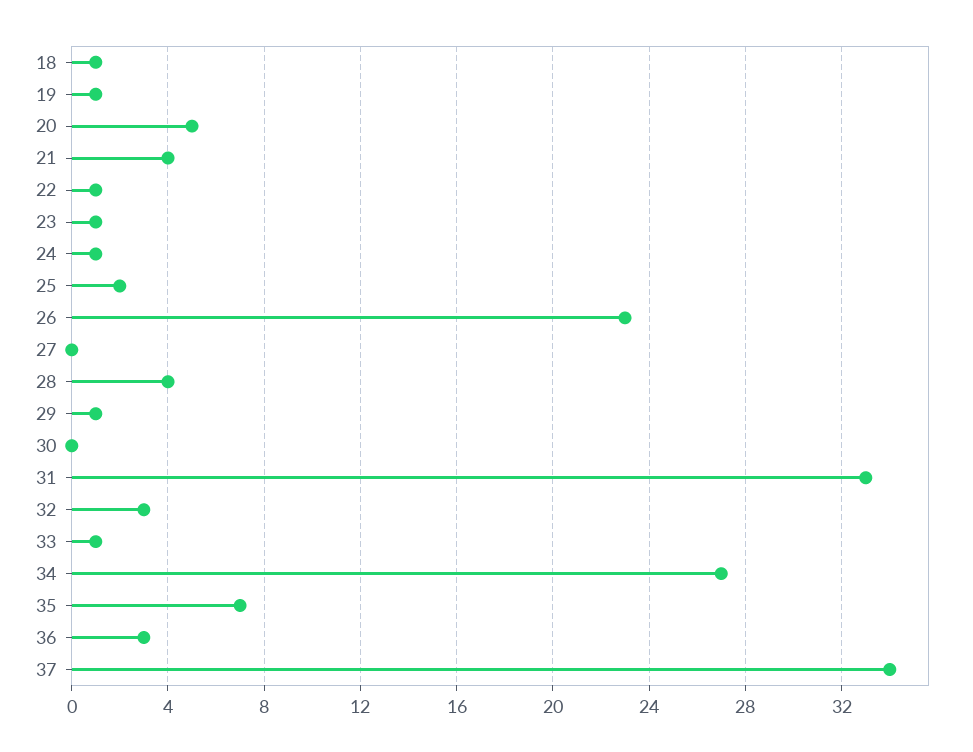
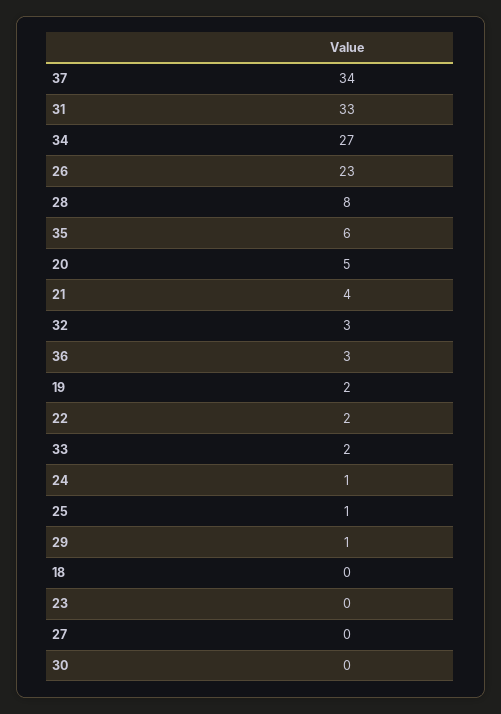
  {
-   "18": 1,
+   "18": 0,
-   "19": 1,
+   "19": 2,
    "20": 5,
    "21": 4,
-   "22": 1,
+   "22": 2,
-   "23": 1,
+   "23": 0,
    "24": 1,
-   "25": 2,
+   "25": 1,
    "26": 23,
    "27": 0,
-   "28": 4,
+   "28": 8,
    "29": 1,
    "30": 0,
    "31": 33,
    "32": 3,
-   "33": 1,
+   "33": 2,
    "34": 27,
-   "35": 7,
+   "35": 6,
    "36": 3,
    "37": 34
  }

